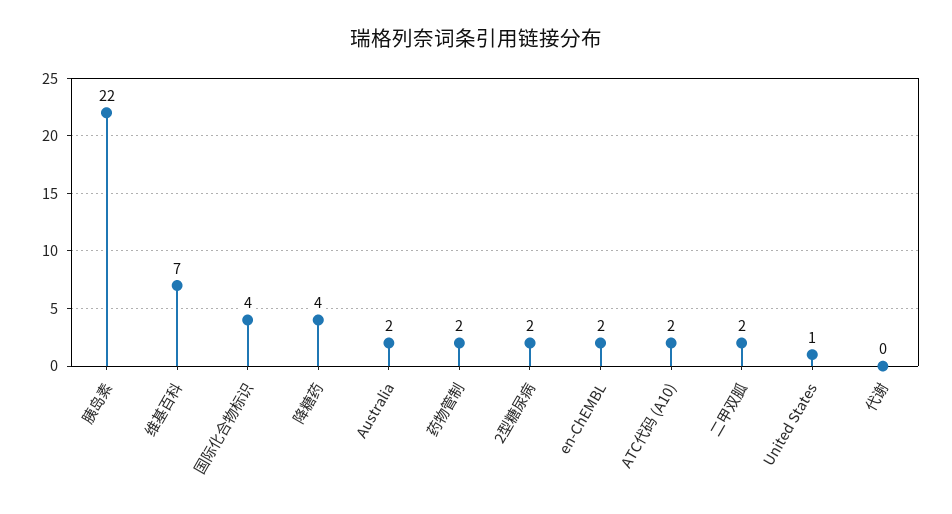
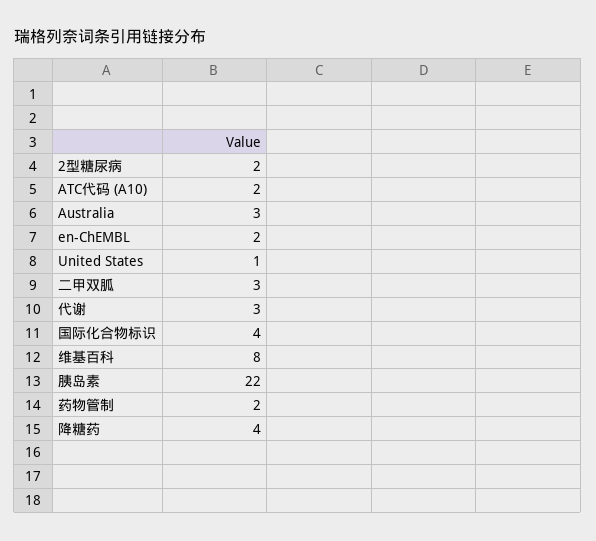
  {
    "胰岛素": 22,
-   "维基百科": 7,
+   "维基百科": 8,
    "国际化合物标识": 4,
    "降糖药": 4,
-   "Australia": 2,
+   "Australia": 3,
    "药物管制": 2,
    "2型糖尿病": 2,
    "en-ChEMBL": 2,
    "ATC代码 (A10)": 2,
-   "二甲双胍": 2,
+   "二甲双胍": 3,
    "United States": 1,
-   "代谢": 0
+   "代谢": 3
  }

